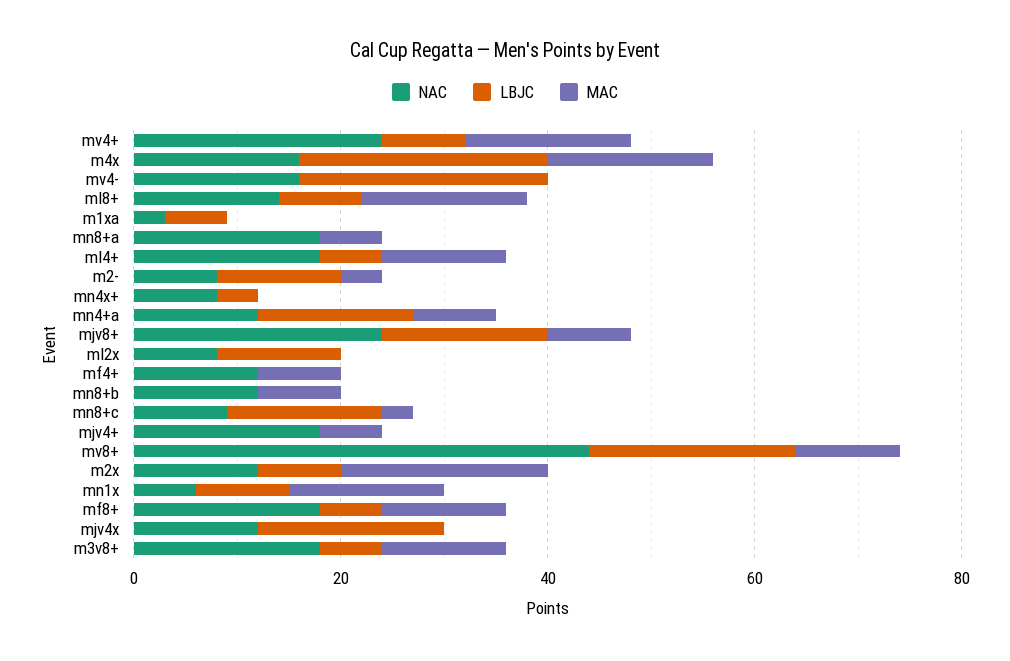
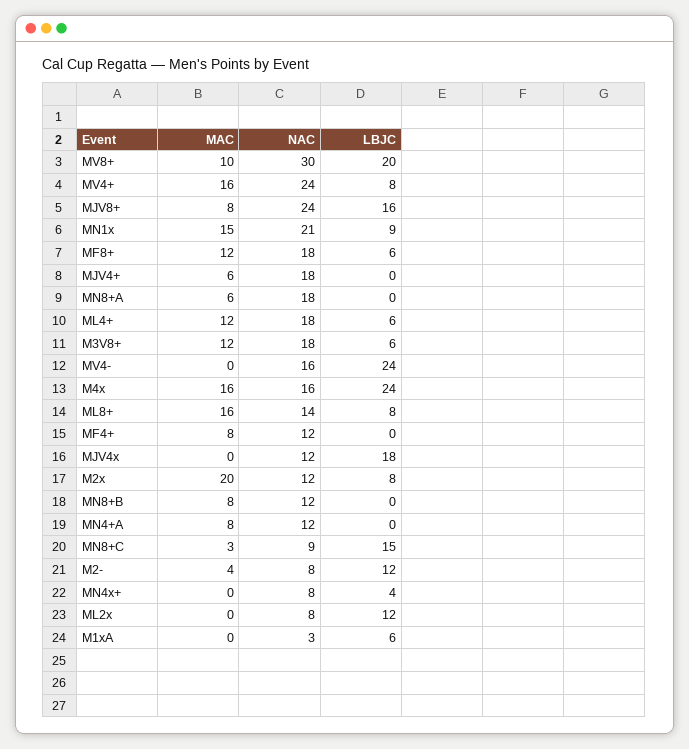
  {
    "NAC": {
      "mv4+": 24,
      "m4x": 16,
      "mv4-": 16,
      "ml8+": 14,
      "m1xa": 3,
      "mn8+a": 18,
      "ml4+": 18,
      "m2-": 8,
      "mn4x+": 8,
      "mn4+a": 12,
      "mjv8+": 24,
      "ml2x": 8,
      "mf4+": 12,
      "mn8+b": 12,
      "mn8+c": 9,
      "mjv4+": 18,
-     "mv8+": 45,
+     "mv8+": 30,
      "m2x": 12,
-     "mn1x": 5,
+     "mn1x": 21,
      "mf8+": 18,
      "mjv4x": 12,
      "m3v8+": 18
    },
    "LBJC": {
      "mv4+": 8,
      "m4x": 24,
      "mv4-": 24,
      "ml8+": 8,
      "m1xa": 6,
      "mn8+a": 0,
      "ml4+": 6,
      "m2-": 12,
      "mn4x+": 4,
-     "mn4+a": 15,
+     "mn4+a": 0,
      "mjv8+": 16,
      "ml2x": 12,
      "mf4+": 0,
      "mn8+b": 0,
      "mn8+c": 15,
      "mjv4+": 0,
      "mv8+": 20,
      "m2x": 8,
      "mn1x": 9,
      "mf8+": 6,
      "mjv4x": 18,
      "m3v8+": 6
    },
    "MAC": {
      "mv4+": 16,
      "m4x": 16,
      "mv4-": 0,
      "ml8+": 16,
      "m1xa": 0,
      "mn8+a": 6,
      "ml4+": 12,
      "m2-": 4,
      "mn4x+": 0,
      "mn4+a": 8,
      "mjv8+": 8,
      "ml2x": 0,
      "mf4+": 8,
      "mn8+b": 8,
      "mn8+c": 3,
      "mjv4+": 6,
      "mv8+": 10,
      "m2x": 20,
      "mn1x": 15,
      "mf8+": 12,
      "mjv4x": 0,
      "m3v8+": 12
    }
  }

